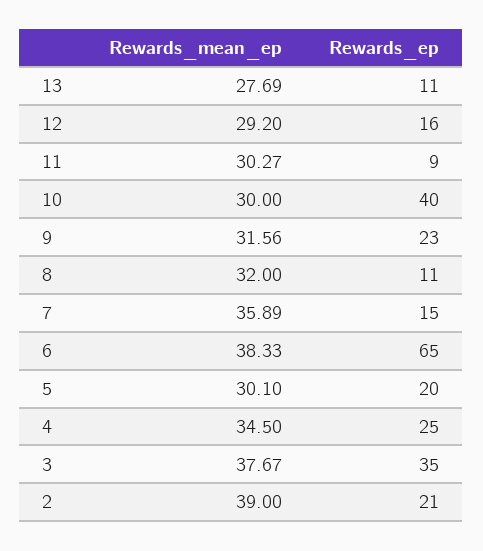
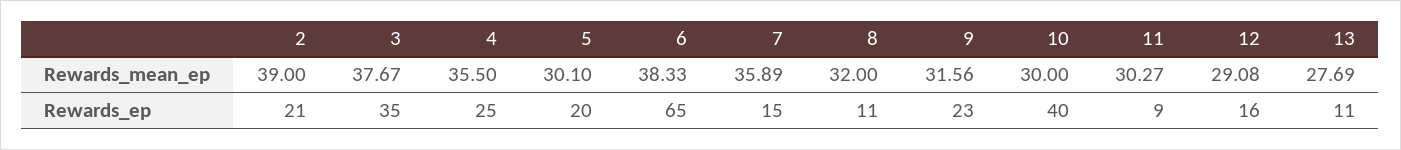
  {
    "Rewards_mean_ep": {
      "13": 27.69,
-     "12": 29.2,
+     "12": 29.08,
      "11": 30.27,
      "10": 30,
      "9": 31.56,
      "8": 32,
      "7": 35.89,
      "6": 38.33,
      "5": 30.1,
-     "4": 34.5,
+     "4": 35.5,
      "3": 37.67,
      "2": 39
    },
    "Rewards_ep": {
      "13": 11,
      "12": 16,
      "11": 9,
      "10": 40,
      "9": 23,
      "8": 11,
      "7": 15,
      "6": 65,
      "5": 20,
      "4": 25,
      "3": 35,
      "2": 21
    }
  }

